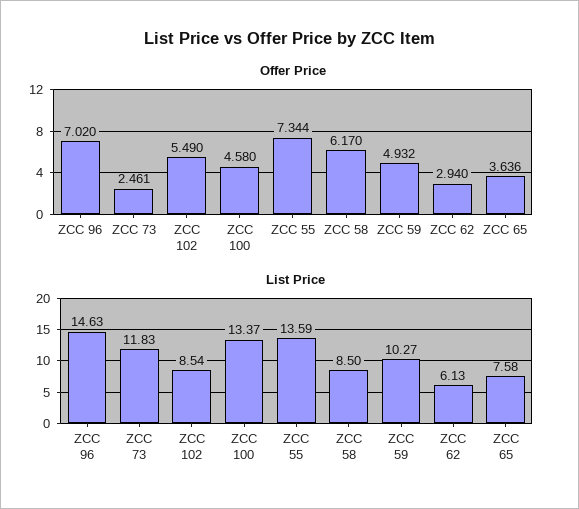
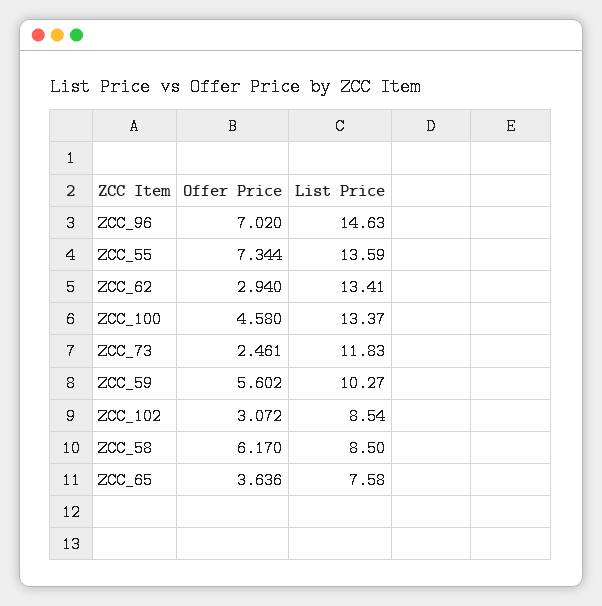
  {
    "Offer Price": {
      "ZCC 96": 7.02,
      "ZCC 73": 2.461,
-     "ZCC 102": 5.49,
+     "ZCC 102": 3.072,
      "ZCC 100": 4.58,
      "ZCC 55": 7.344,
      "ZCC 58": 6.17,
-     "ZCC 59": 4.932,
+     "ZCC 59": 5.602,
      "ZCC 62": 2.94,
      "ZCC 65": 3.636
    },
    "List Price": {
      "ZCC 96": 14.63,
      "ZCC 73": 11.83,
      "ZCC 102": 8.54,
      "ZCC 100": 13.37,
      "ZCC 55": 13.59,
      "ZCC 58": 8.5,
      "ZCC 59": 10.27,
-     "ZCC 62": 6.13,
+     "ZCC 62": 13.41,
      "ZCC 65": 7.58
    }
  }

